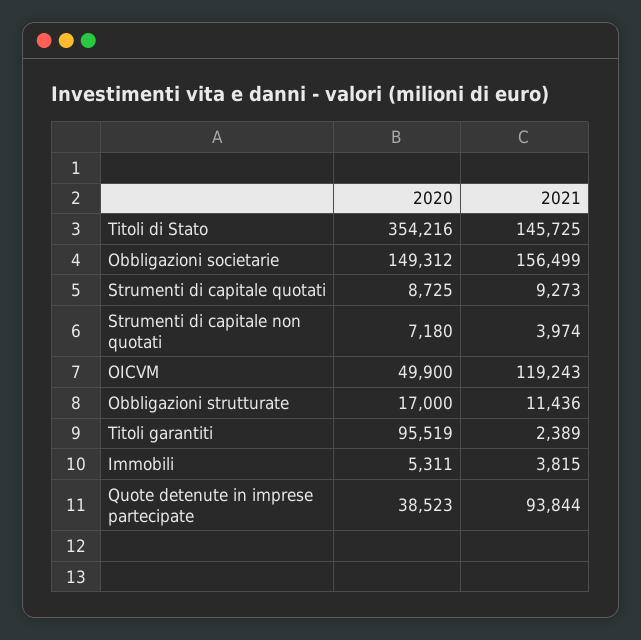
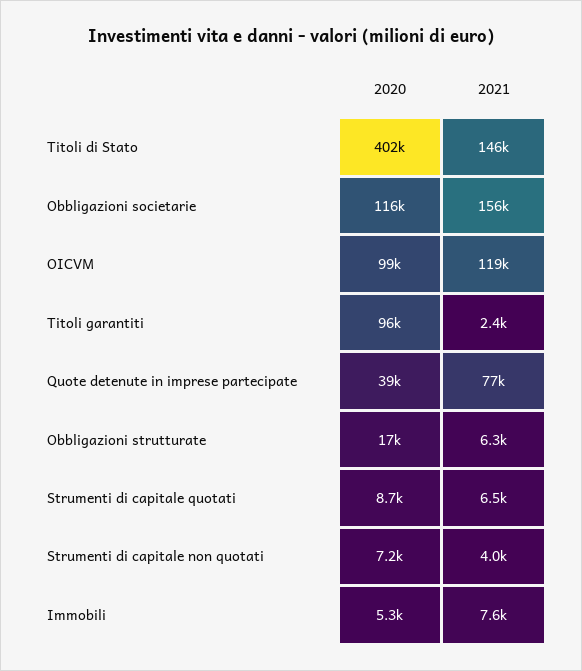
  {
    "2020": {
-     "Titoli di Stato": 354216,
+     "Titoli di Stato": 402000,
-     "Obbligazioni societarie": 149312,
+     "Obbligazioni societarie": 116000,
      "Strumenti di capitale quotati": 8725,
      "Strumenti di capitale non quotati": 7180,
-     "OICVM": 49900,
+     "OICVM": 99000,
      "Obbligazioni strutturate": 17000,
      "Titoli garantiti": 95519,
      "Immobili": 5311,
      "Quote detenute in imprese partecipate": 38523
    },
    "2021": {
      "Titoli di Stato": 145725,
      "Obbligazioni societarie": 156499,
-     "Strumenti di capitale quotati": 9273,
+     "Strumenti di capitale quotati": 6500,
      "Strumenti di capitale non quotati": 3974,
      "OICVM": 119243,
-     "Obbligazioni strutturate": 11436,
+     "Obbligazioni strutturate": 6300,
      "Titoli garantiti": 2389,
-     "Immobili": 3815,
+     "Immobili": 7600,
-     "Quote detenute in imprese partecipate": 93844
+     "Quote detenute in imprese partecipate": 77000
    }
  }

